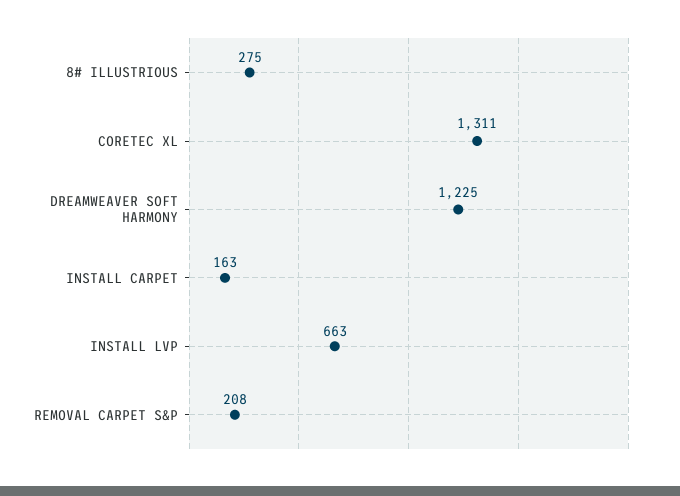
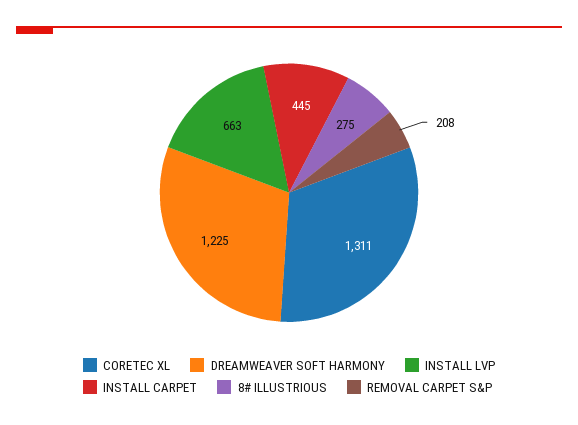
  {
    "8# ILLUSTRIOUS": 275,
    "CORETEC XL": 1311,
    "DREAMWEAVER SOFT HARMONY": 1225,
-   "INSTALL CARPET": 163,
+   "INSTALL CARPET": 445,
    "INSTALL LVP": 663,
    "REMOVAL CARPET S&P": 208
  }

